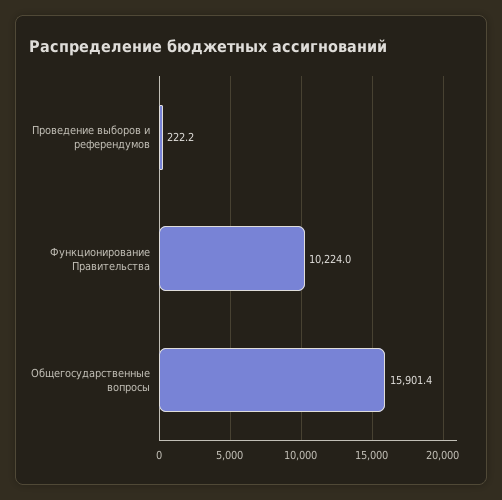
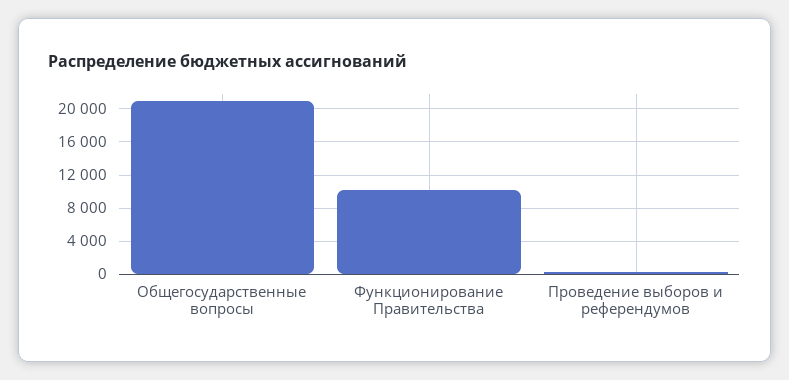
  {
    "Проведение выборов и референдумов": 222.2,
    "Функционирование Правительства": 10224,
-   "Общегосударственные вопросы": 15901.4
+   "Общегосударственные вопросы": 21000
  }

